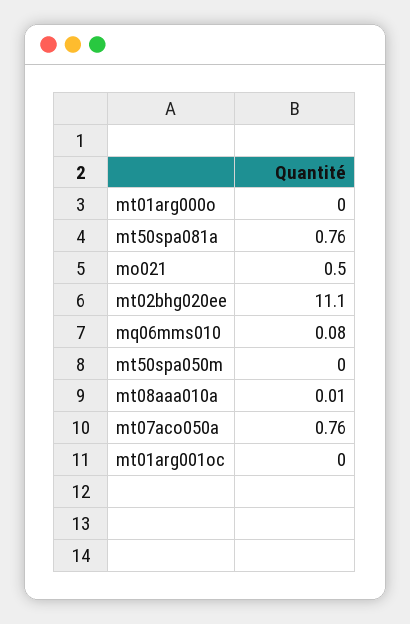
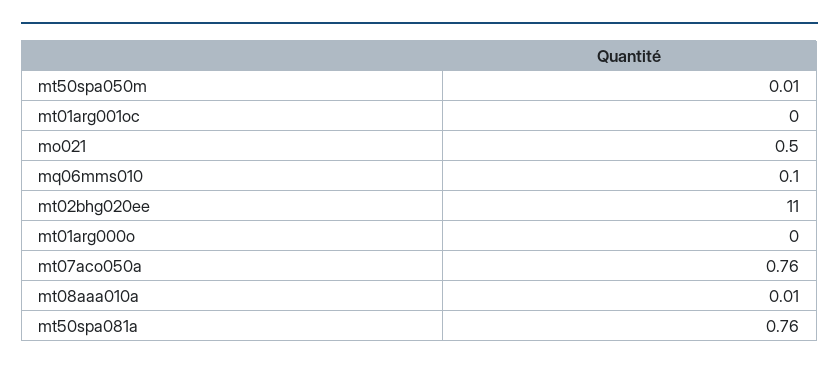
  {
    "mt01arg000o": 0,
    "mt50spa081a": 0.76,
    "mo021": 0.5,
-   "mt02bhg020ee": 11.1,
+   "mt02bhg020ee": 11,
-   "mq06mms010": 0.08,
+   "mq06mms010": 0.1,
-   "mt50spa050m": 0,
+   "mt50spa050m": 0.01,
    "mt08aaa010a": 0.01,
    "mt07aco050a": 0.76,
    "mt01arg001oc": 0
  }

